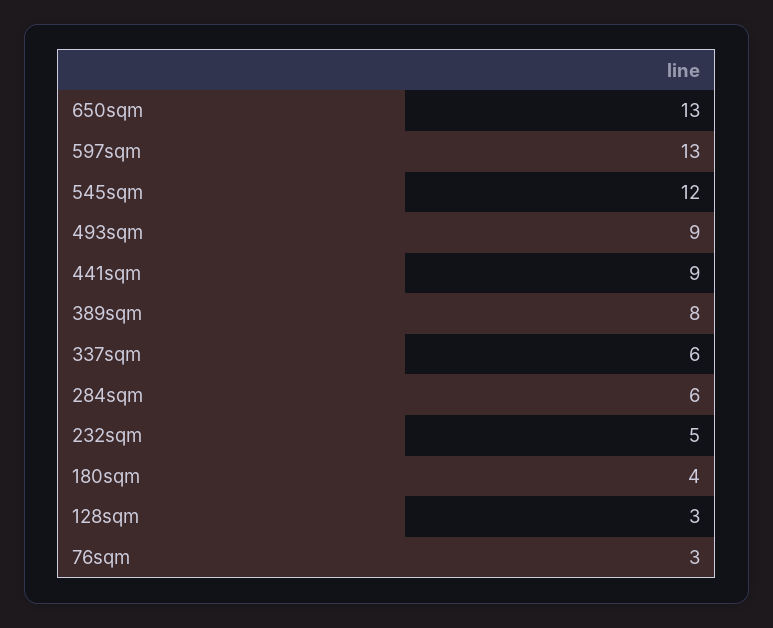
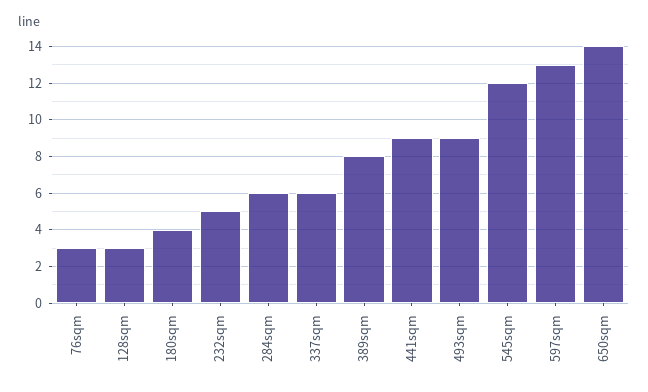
  {
-   "650sqm": 13,
+   "650sqm": 14,
    "597sqm": 13,
    "545sqm": 12,
    "493sqm": 9,
    "441sqm": 9,
    "389sqm": 8,
    "337sqm": 6,
    "284sqm": 6,
    "232sqm": 5,
    "180sqm": 4,
    "128sqm": 3,
    "76sqm": 3
  }

